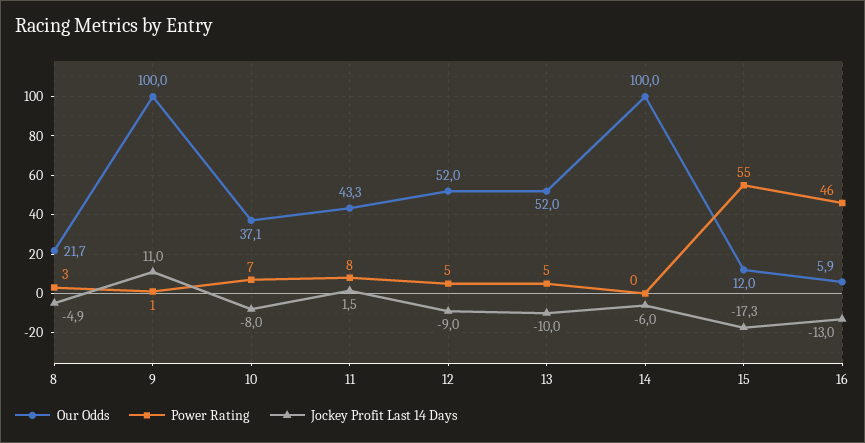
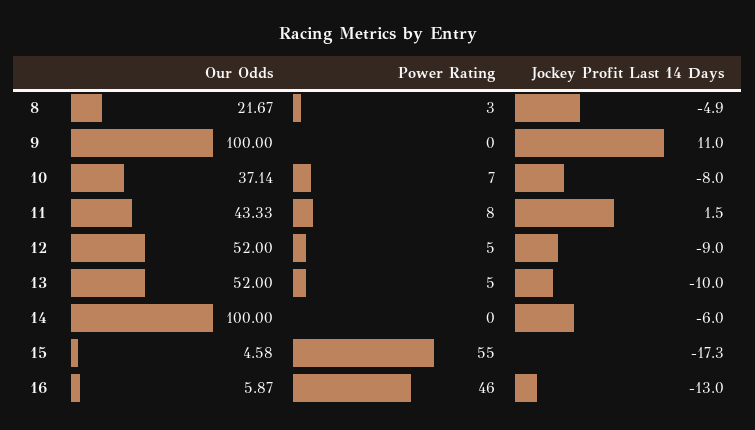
  {
    "Our Odds": {
      "8": 21.67,
      "9": 100,
      "10": 37.14,
      "11": 43.33,
      "12": 52,
      "13": 52,
      "14": 100,
-     "15": 12,
+     "15": 4.58,
      "16": 5.87
    },
    "Power Rating": {
      "8": 3,
-     "9": 1,
+     "9": 0,
      "10": 7,
      "11": 8,
      "12": 5,
      "13": 5,
      "14": 0,
      "15": 55,
      "16": 46
    },
    "Jockey Profit Last 14 Days": {
      "8": -4.9,
      "9": 11,
      "10": -8,
      "11": 1.5,
      "12": -9,
      "13": -10,
      "14": -6,
      "15": -17.3,
      "16": -13
    }
  }

